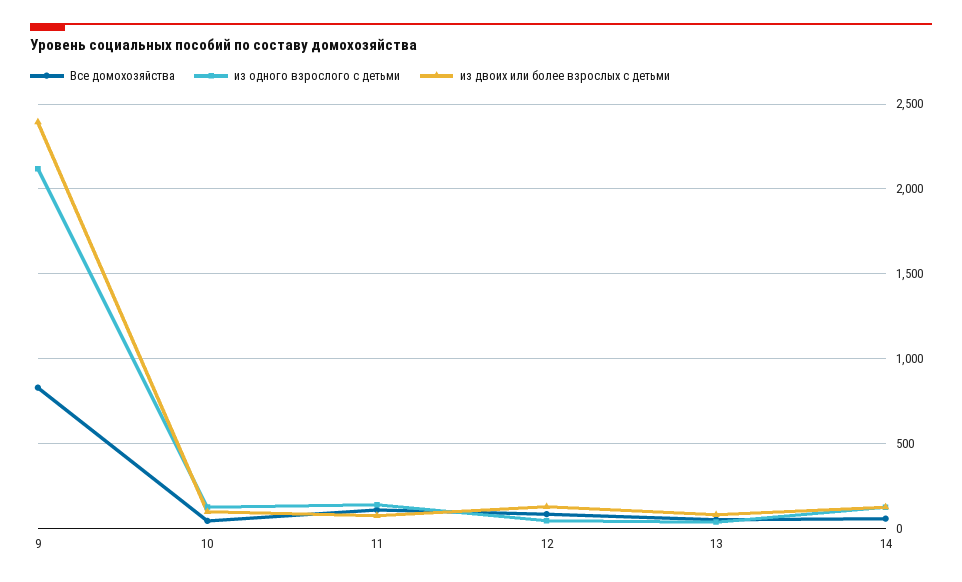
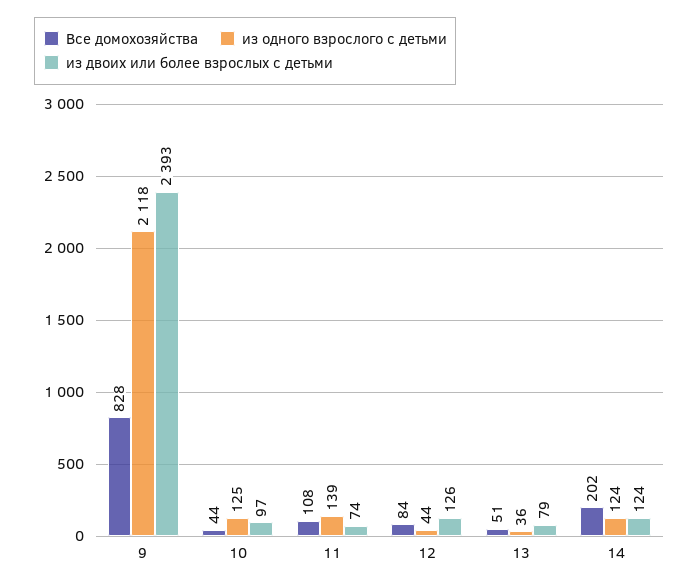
  {
    "Все домохозяйства": {
      "9": 828,
      "10": 44,
      "11": 108,
      "12": 84,
      "13": 51,
-     "14": 50
+     "14": 202
    },
    "из одного взрослого с детьми": {
      "9": 2118,
      "10": 125,
      "11": 139,
      "12": 44,
      "13": 36,
      "14": 124
    },
    "из двоих или более взрослых с детьми": {
      "9": 2393,
      "10": 97,
      "11": 74,
      "12": 126,
      "13": 79,
      "14": 124
    }
  }

